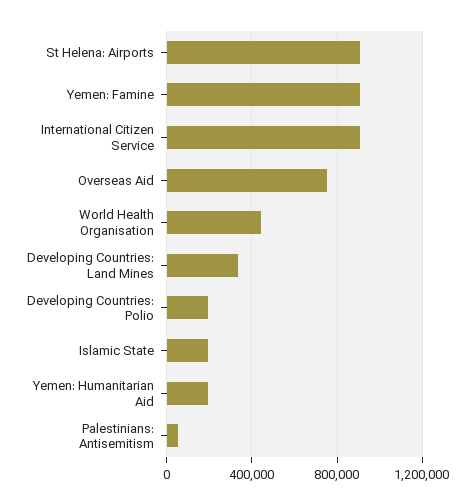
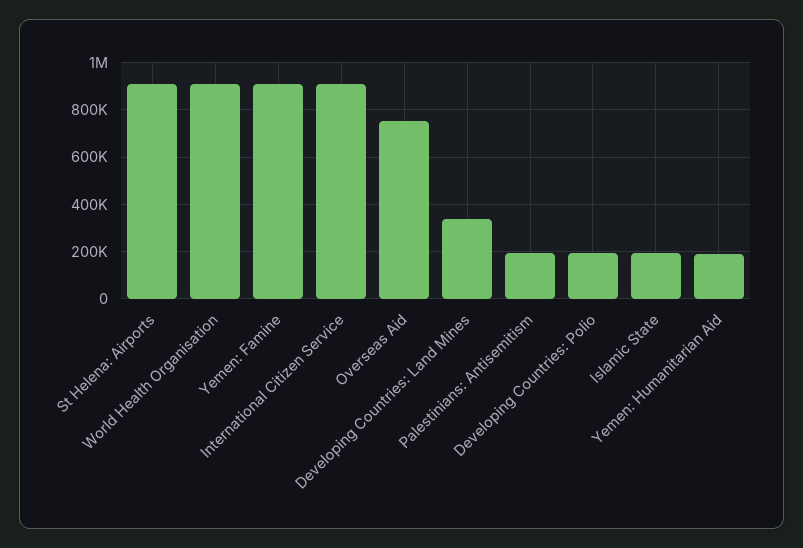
  {
    "St Helena: Airports": 900000,
    "Yemen: Famine": 900000,
    "International Citizen Service": 900000,
    "Overseas Aid": 750000,
-   "World Health Organisation": 450000,
+   "World Health Organisation": 900000,
    "Developing Countries: Land Mines": 350000,
    "Developing Countries: Polio": 200000,
    "Islamic State": 200000,
    "Yemen: Humanitarian Aid": 200000,
-   "Palestinians: Antisemitism": 50000
+   "Palestinians: Antisemitism": 200000
  }

